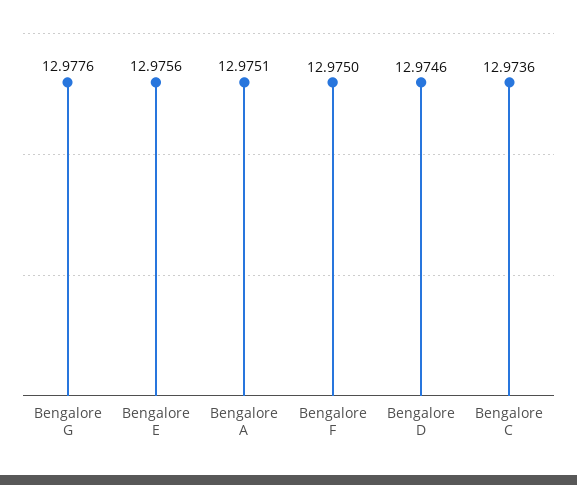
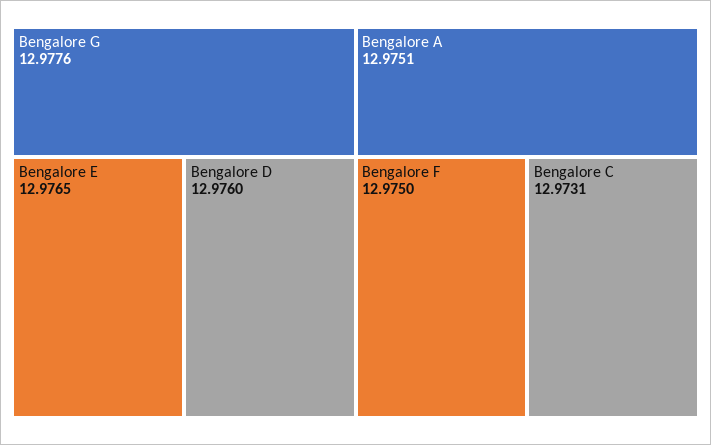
  {
    "Bengalore G": 12.9776,
-   "Bengalore E": 12.9756,
+   "Bengalore E": 12.9765,
    "Bengalore A": 12.9751,
    "Bengalore F": 12.975,
-   "Bengalore D": 12.9746,
+   "Bengalore D": 12.976,
-   "Bengalore C": 12.9736
+   "Bengalore C": 12.9731
  }

